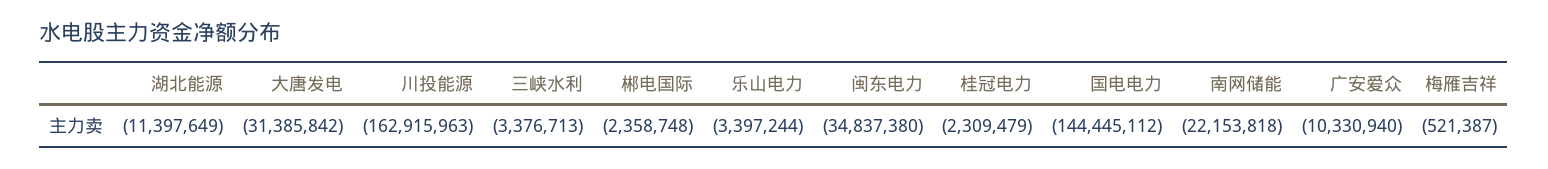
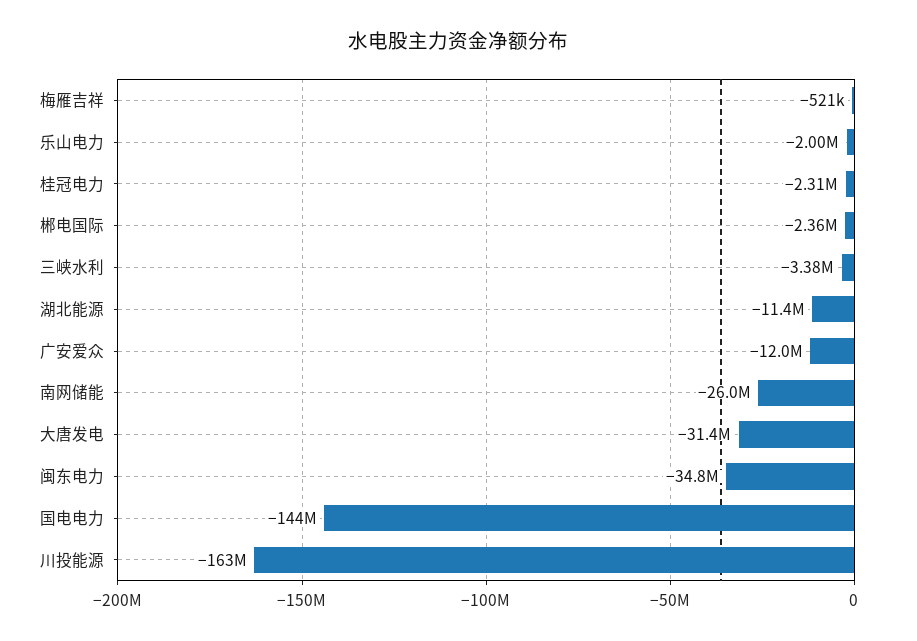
  {
    "湖北能源": -11397649,
    "大唐发电": -31385842,
    "川投能源": -162915963,
    "三峡水利": -3376713,
    "郴电国际": -2358748,
-   "乐山电力": -3397244,
+   "乐山电力": -2000000,
    "闽东电力": -34837380,
    "桂冠电力": -2309479,
    "国电电力": -144445112,
-   "南网储能": -22153818,
+   "南网储能": -26000000,
-   "广安爱众": -10330940,
+   "广安爱众": -12000000,
    "梅雁吉祥": -521387
  }

